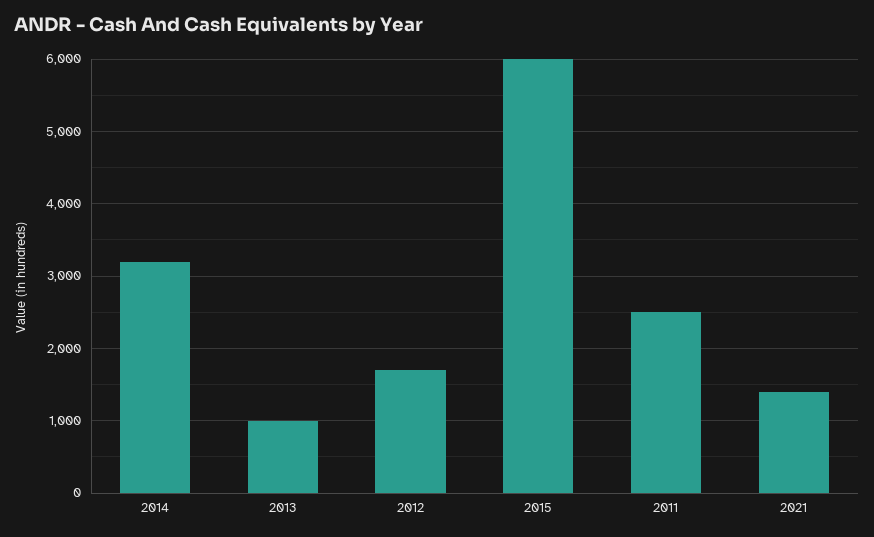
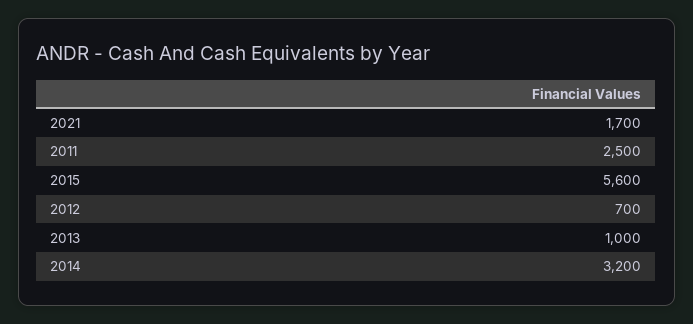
  {
    "2014": 3200,
    "2013": 1000,
-   "2012": 1700,
+   "2012": 700,
-   "2015": 6000,
+   "2015": 5600,
    "2011": 2500,
-   "2021": 1400
+   "2021": 1700
  }

